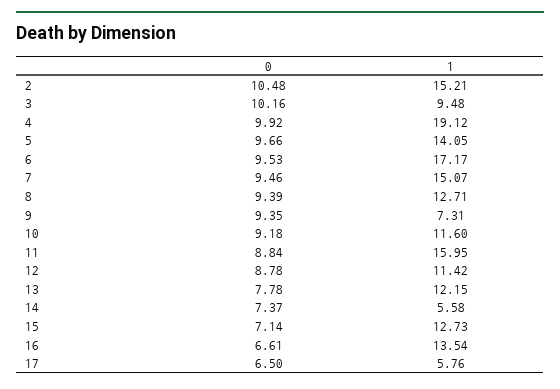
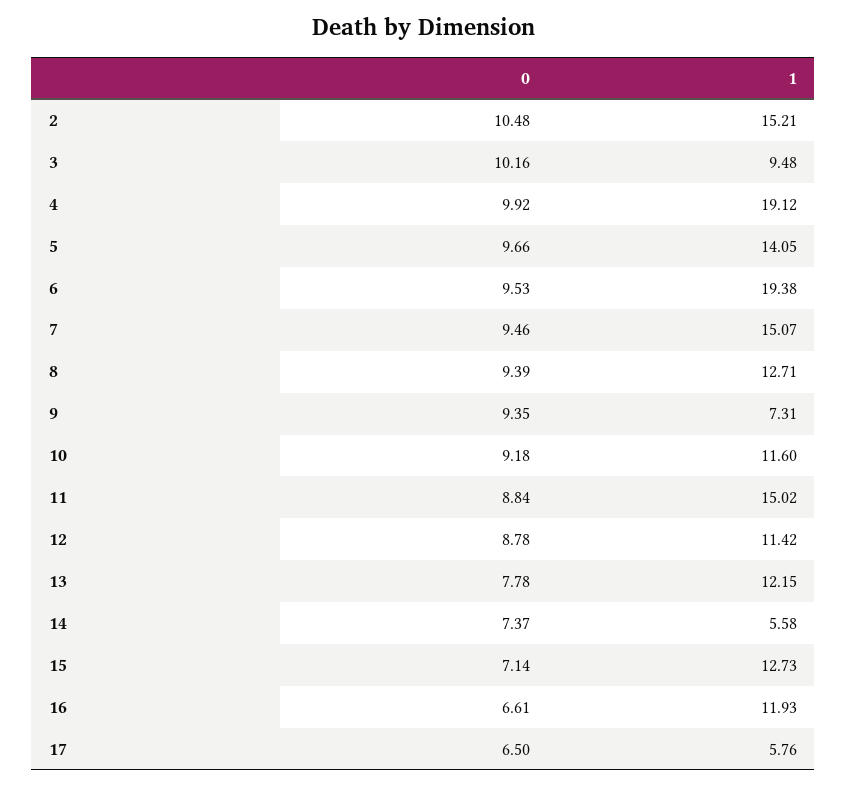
  {
    "0": {
      "2": 10.48,
      "3": 10.16,
      "4": 9.92,
      "5": 9.66,
      "6": 9.53,
      "7": 9.46,
      "8": 9.39,
      "9": 9.35,
      "10": 9.18,
      "11": 8.84,
      "12": 8.78,
      "13": 7.78,
      "14": 7.37,
      "15": 7.14,
      "16": 6.61,
      "17": 6.5
    },
    "1": {
      "2": 15.21,
      "3": 9.48,
      "4": 19.12,
      "5": 14.05,
-     "6": 17.17,
+     "6": 19.38,
      "7": 15.07,
      "8": 12.71,
      "9": 7.31,
      "10": 11.6,
-     "11": 15.95,
+     "11": 15.02,
      "12": 11.42,
      "13": 12.15,
      "14": 5.58,
      "15": 12.73,
-     "16": 13.54,
+     "16": 11.93,
      "17": 5.76
    }
  }

